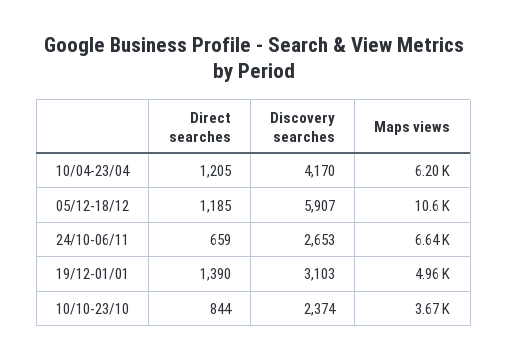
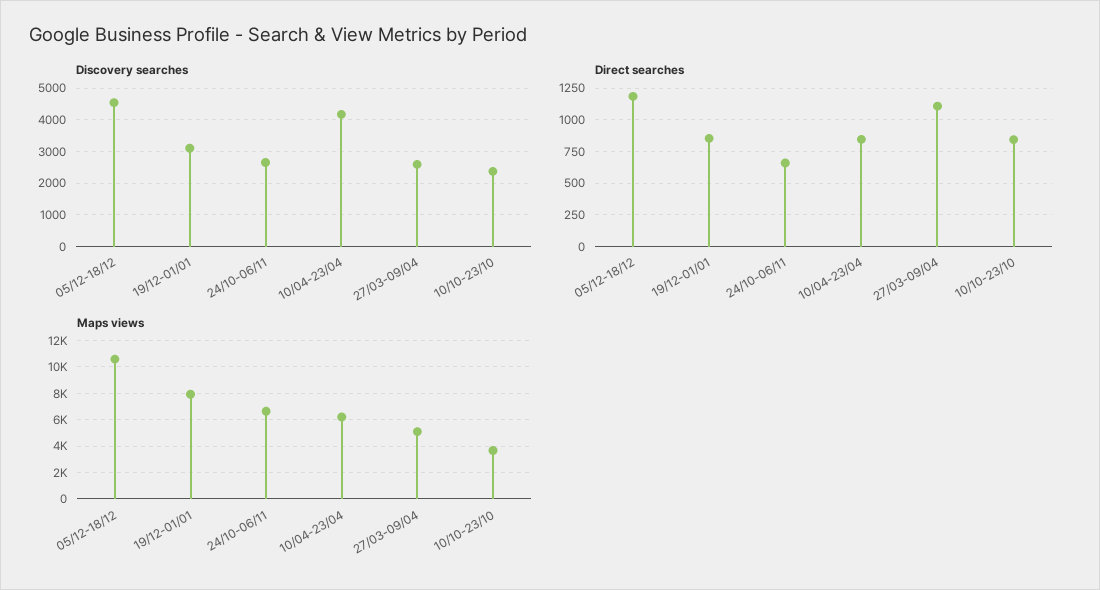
  {
    "Direct searches": {
-     "10/04-23/04": 1205,
+     "10/04-23/04": 850,
      "05/12-18/12": 1185,
      "24/10-06/11": 659,
-     "19/12-01/01": 1390,
+     "19/12-01/01": 850,
-     "10/10-23/10": 844
+     "10/10-23/10": 844,
+     "27/03-09/04": 1100
    },
    "Discovery searches": {
      "10/04-23/04": 4170,
-     "05/12-18/12": 5907,
+     "05/12-18/12": 4600,
      "24/10-06/11": 2653,
      "19/12-01/01": 3103,
-     "10/10-23/10": 2374
+     "10/10-23/10": 2374,
+     "27/03-09/04": 2600
    },
    "Maps views": {
      "10/04-23/04": 6200,
      "05/12-18/12": 10600,
      "24/10-06/11": 6640,
-     "19/12-01/01": 4960,
+     "19/12-01/01": 8000,
-     "10/10-23/10": 3670
+     "10/10-23/10": 3670,
+     "27/03-09/04": 5000
    }
  }

